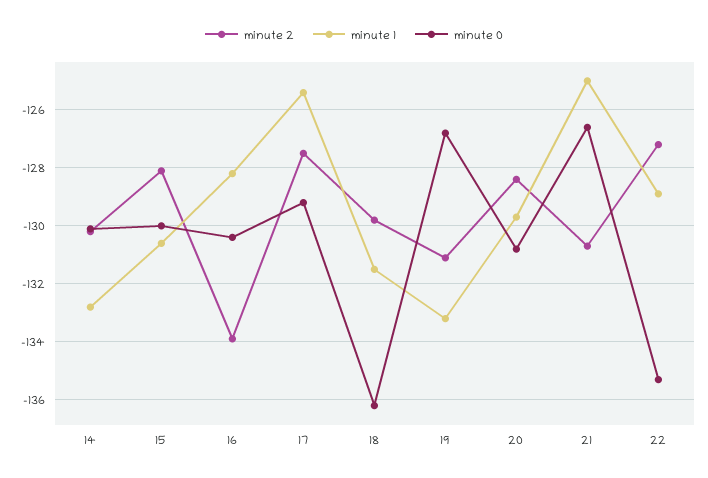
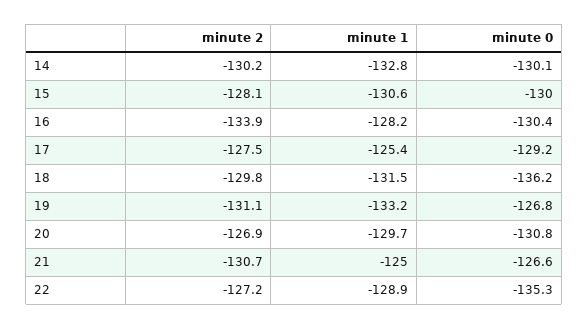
  {
    "minute 2": {
      "14": -130.2,
      "15": -128.1,
      "16": -133.9,
      "17": -127.5,
      "18": -129.8,
      "19": -131.1,
-     "20": -128.5,
+     "20": -126.9,
      "21": -130.7,
      "22": -127.2
    },
    "minute 1": {
      "14": -132.8,
      "15": -130.6,
      "16": -128.2,
      "17": -125.4,
      "18": -131.5,
      "19": -133.2,
      "20": -129.7,
      "21": -125,
      "22": -128.9
    },
    "minute 0": {
      "14": -130.1,
      "15": -130,
      "16": -130.4,
      "17": -129.2,
      "18": -136.2,
      "19": -126.8,
      "20": -130.8,
      "21": -126.6,
      "22": -135.3
    }
  }

